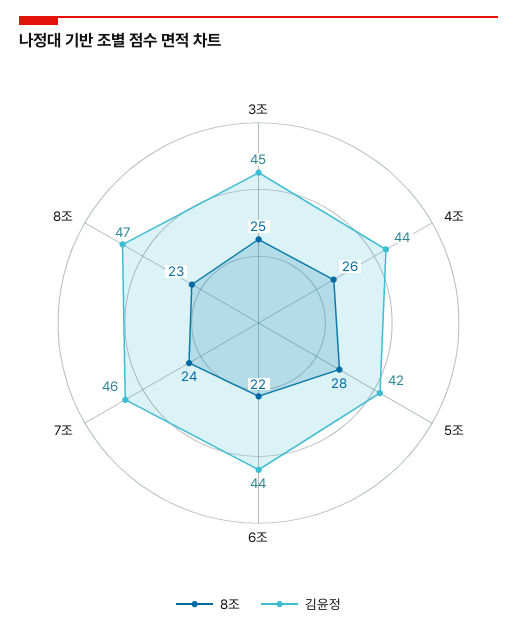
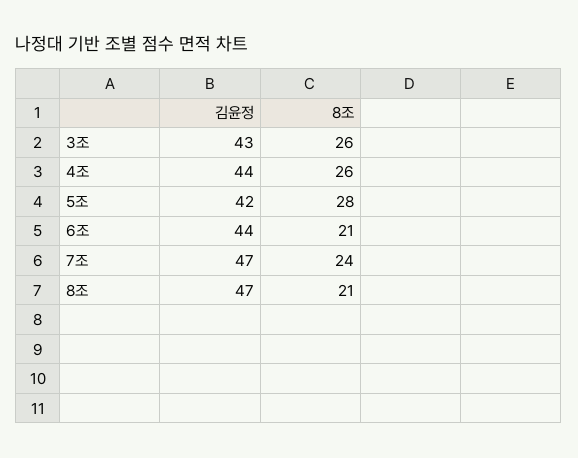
  {
    "8조": {
-     "3조": 25,
+     "3조": 26,
      "4조": 26,
      "5조": 28,
-     "6조": 22,
+     "6조": 21,
      "7조": 24,
-     "8조": 23
+     "8조": 21
    },
    "김윤정": {
-     "3조": 45,
+     "3조": 43,
      "4조": 44,
      "5조": 42,
      "6조": 44,
-     "7조": 46,
+     "7조": 47,
      "8조": 47
    }
  }

